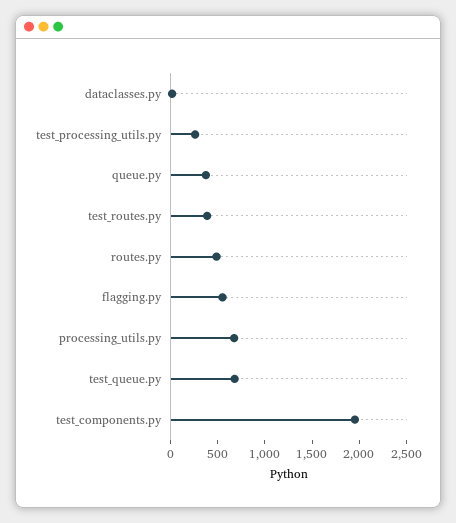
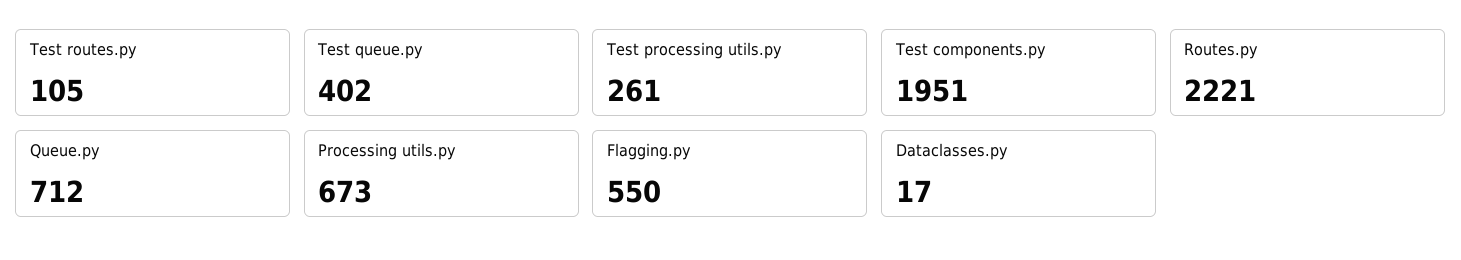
  {
    "dataclasses.py": 17,
    "test_processing_utils.py": 261,
-   "queue.py": 400,
+   "queue.py": 712,
-   "test_routes.py": 400,
+   "test_routes.py": 105,
-   "routes.py": 500,
+   "routes.py": 2221,
    "flagging.py": 550,
    "processing_utils.py": 673,
-   "test_queue.py": 700,
+   "test_queue.py": 402,
    "test_components.py": 1951
  }

